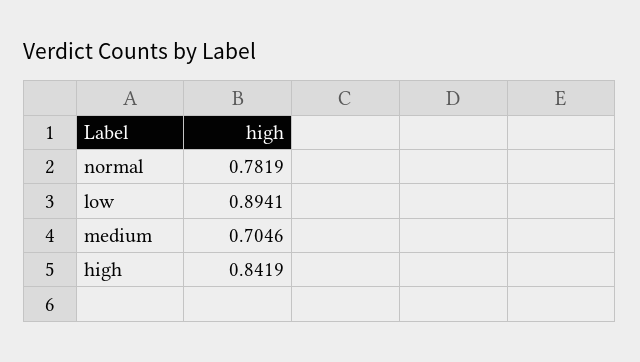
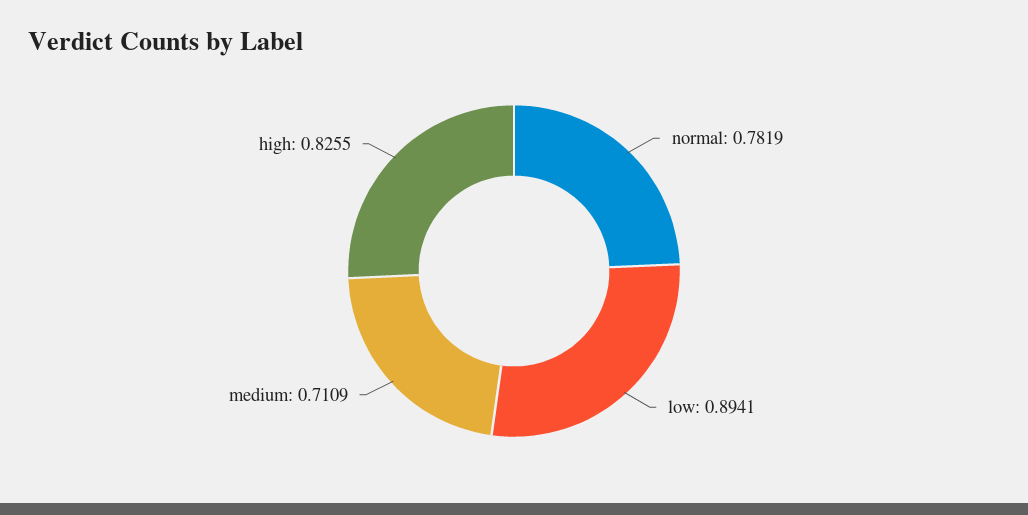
  {
    "normal": 0.7819,
    "low": 0.8941,
-   "medium": 0.7046,
+   "medium": 0.7109,
-   "high": 0.8419
+   "high": 0.8255
  }

